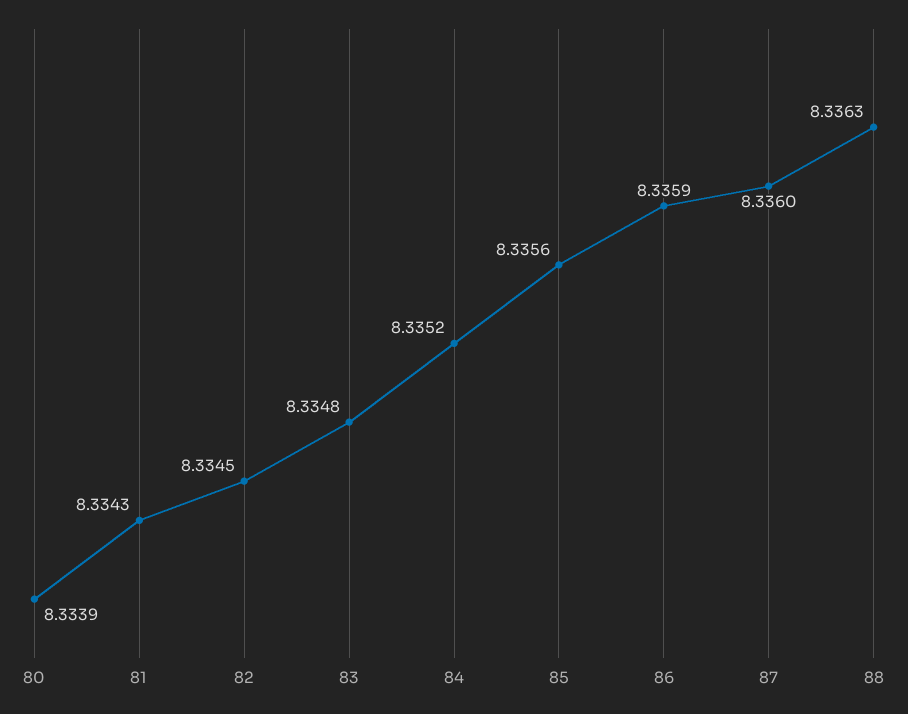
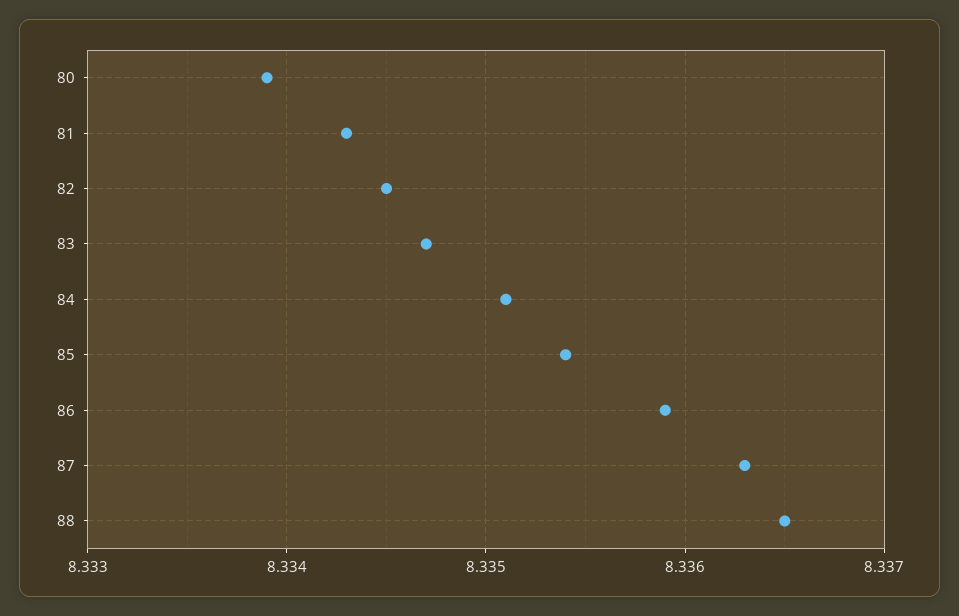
  {
    "80": 8.3339,
    "81": 8.3343,
    "82": 8.3345,
-   "83": 8.3348,
+   "83": 8.3347,
-   "84": 8.3352,
+   "84": 8.3351,
-   "85": 8.3356,
+   "85": 8.3354,
    "86": 8.3359,
-   "87": 8.336,
+   "87": 8.3363,
-   "88": 8.3363
+   "88": 8.3365
  }

